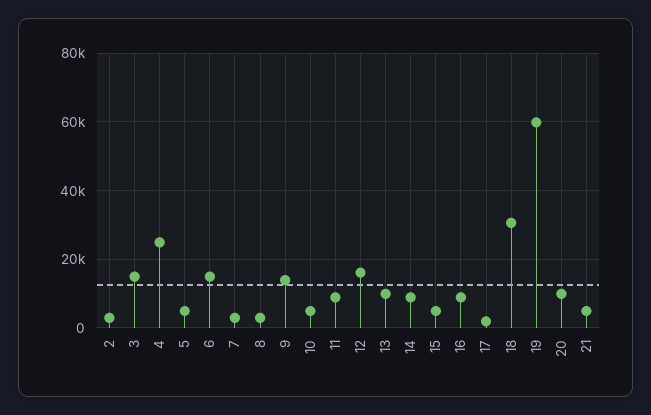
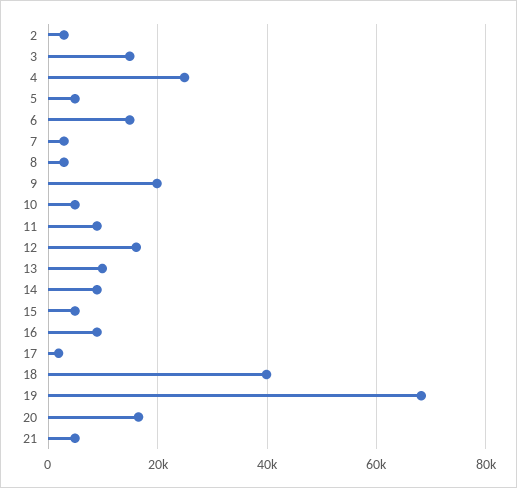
  {
    "2": 2000,
    "3": 14000,
    "4": 24000,
    "5": 4000,
    "6": 14000,
    "7": 2000,
    "8": 2000,
-   "9": 14000,
+   "9": 20000,
    "10": 4000,
    "11": 8000,
    "12": 16000,
    "13": 10000,
    "14": 8000,
    "15": 4000,
    "16": 8000,
    "17": 2000,
-   "18": 30000,
+   "18": 40000,
-   "19": 60000,
+   "19": 68000,
-   "20": 10000,
+   "20": 16000,
    "21": 4000
  }

